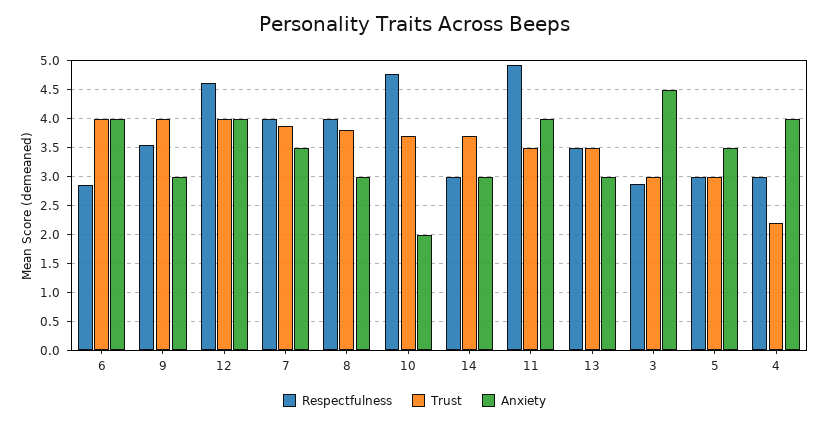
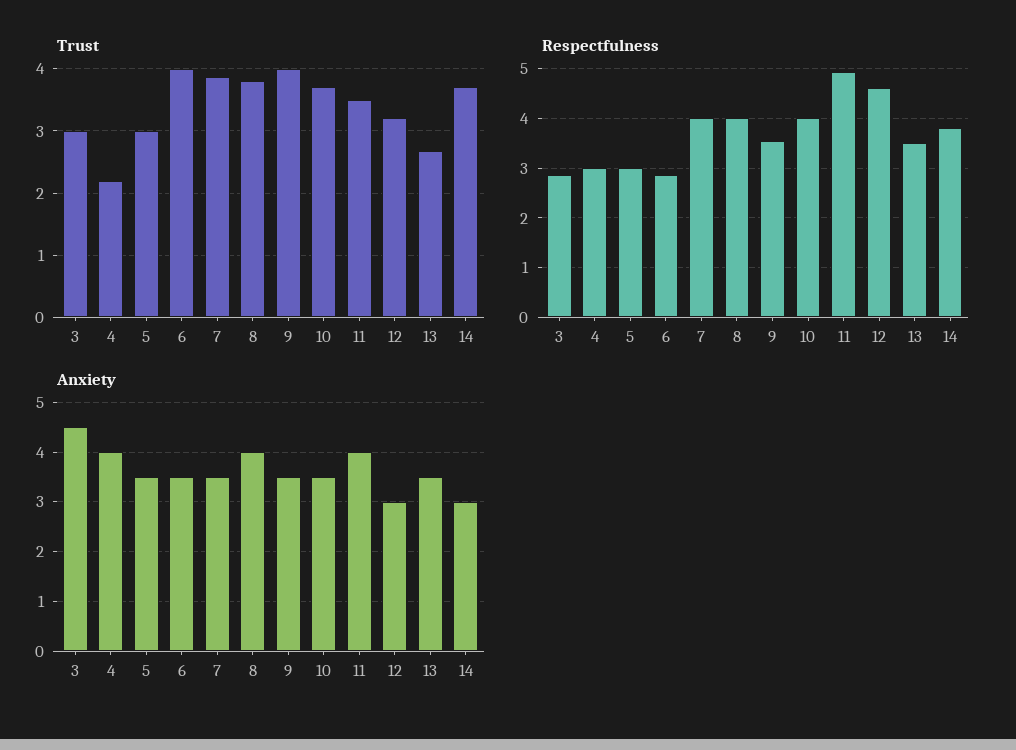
  {
    "Respectfulness": {
      "6": 2.8,
      "9": 3.6,
      "12": 4.6,
      "7": 4,
      "8": 4,
-     "10": 4.75,
+     "10": 4,
-     "14": 3,
+     "14": 3.8,
      "11": 5,
      "13": 3.6,
      "3": 2.8,
      "5": 3,
      "4": 3
    },
    "Trust": {
      "6": 4,
      "9": 4,
-     "12": 4,
+     "12": 3.2,
      "7": 3.9,
      "8": 3.8,
      "10": 3.7,
      "14": 3.7,
      "11": 3.5,
-     "13": 3.5,
+     "13": 2.7,
      "3": 3,
      "5": 3,
      "4": 2.2
    },
    "Anxiety": {
-     "6": 4,
+     "6": 3.5,
-     "9": 3,
+     "9": 3.5,
-     "12": 4,
+     "12": 3,
      "7": 3.5,
-     "8": 3,
+     "8": 4,
-     "10": 2,
+     "10": 3.5,
      "14": 3,
      "11": 4,
-     "13": 3,
+     "13": 3.5,
      "3": 4.5,
      "5": 3.5,
      "4": 4
    }
  }

